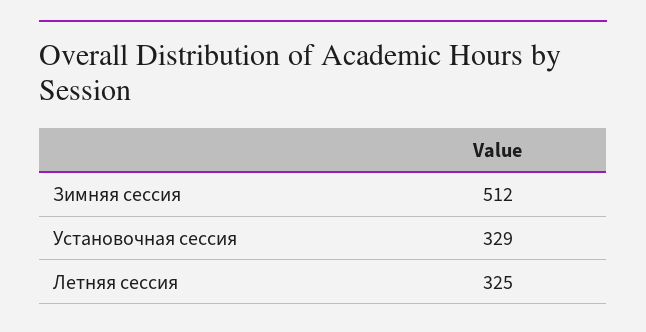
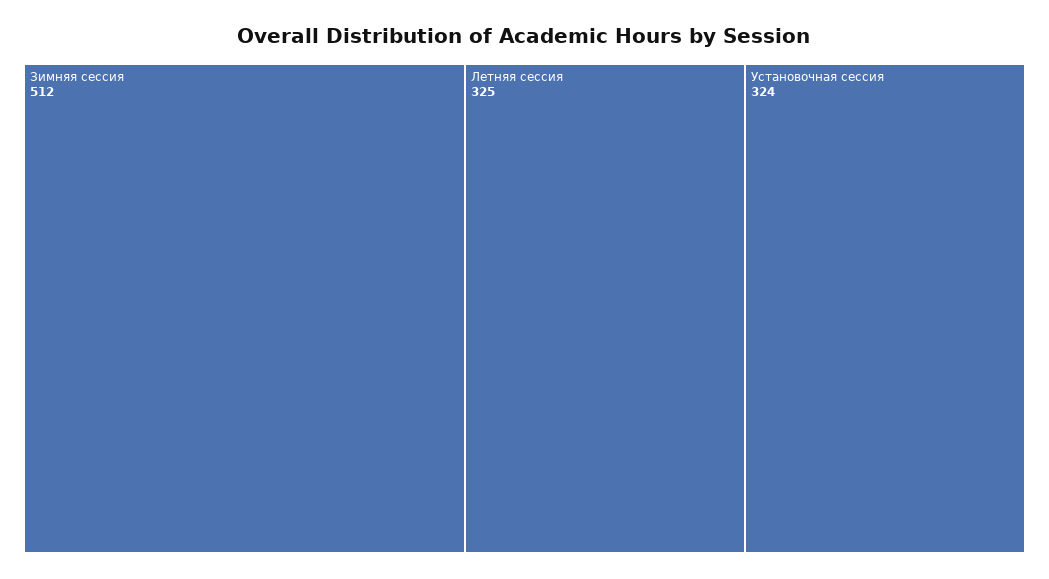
  {
    "Зимняя сессия": 512,
-   "Установочная сессия": 329,
+   "Установочная сессия": 324,
    "Летняя сессия": 325
  }

